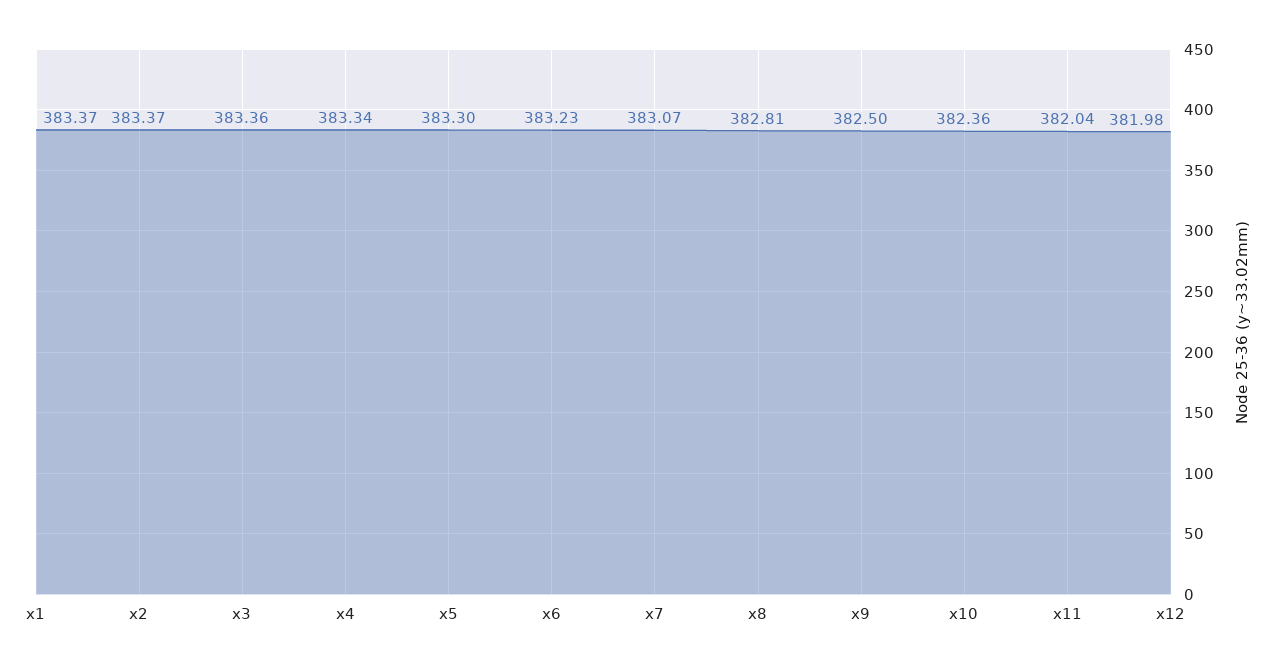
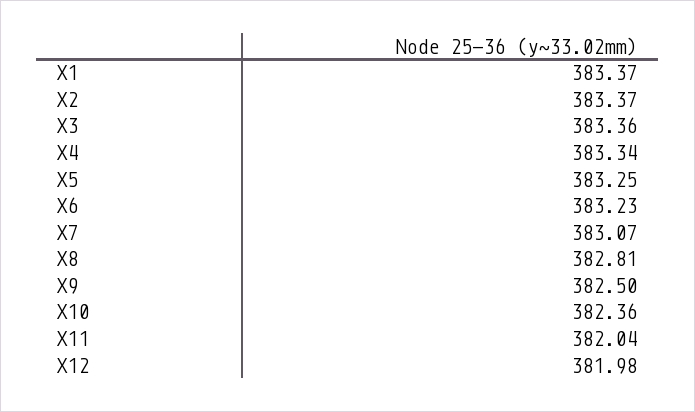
  {
    "x1": 383.37,
    "x2": 383.37,
    "x3": 383.36,
    "x4": 383.34,
-   "x5": 383.3,
+   "x5": 383.25,
    "x6": 383.23,
    "x7": 383.07,
    "x8": 382.81,
    "x9": 382.5,
    "x10": 382.36,
    "x11": 382.04,
    "x12": 381.98
  }

